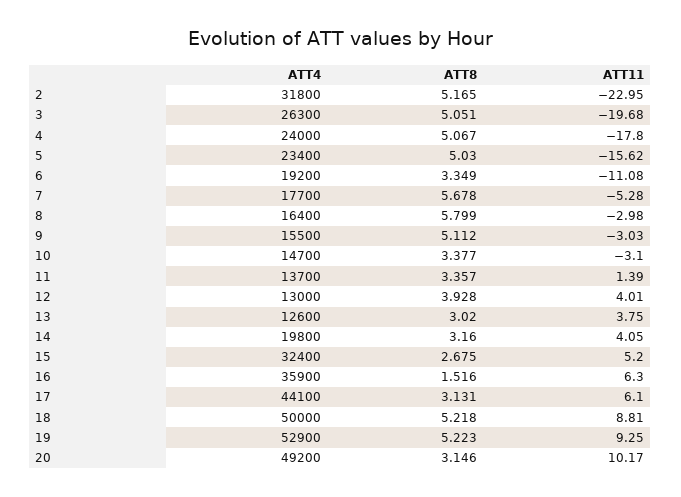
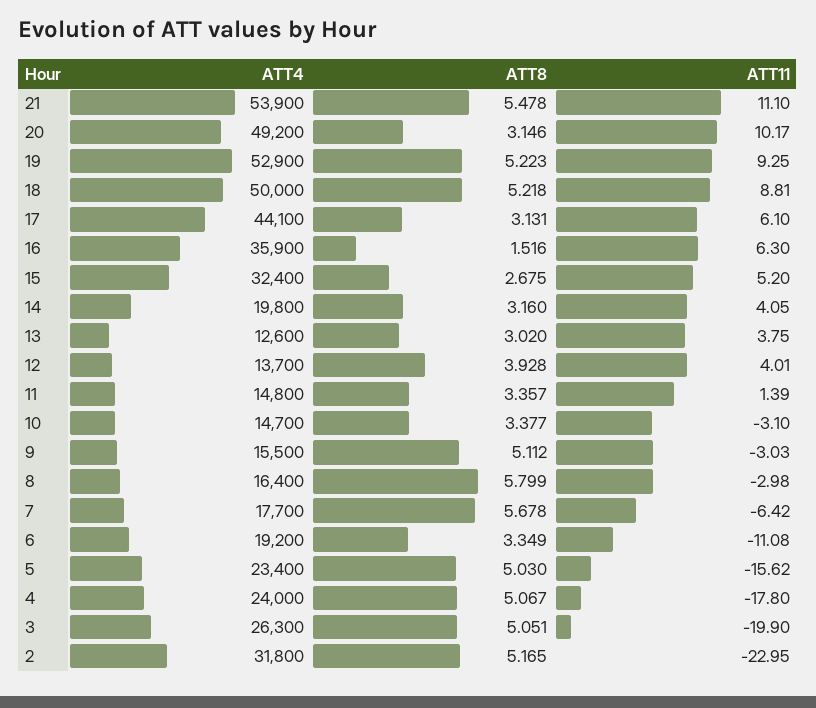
  {
    "ATT4": {
      "2": 31800,
      "3": 26300,
      "4": 24000,
      "5": 23400,
      "6": 19200,
      "7": 17700,
      "8": 16400,
      "9": 15500,
      "10": 14700,
-     "11": 13700,
+     "11": 14800,
-     "12": 13000,
+     "12": 13700,
      "13": 12600,
      "14": 19800,
      "15": 32400,
      "16": 35900,
      "17": 44100,
      "18": 50000,
      "19": 52900,
-     "20": 49200
+     "20": 49200,
+     "21": 53900
    },
    "ATT8": {
      "2": 5.165,
      "3": 5.051,
      "4": 5.067,
      "5": 5.03,
      "6": 3.349,
      "7": 5.678,
      "8": 5.799,
      "9": 5.112,
      "10": 3.377,
      "11": 3.357,
      "12": 3.928,
      "13": 3.02,
      "14": 3.16,
      "15": 2.675,
      "16": 1.516,
      "17": 3.131,
      "18": 5.218,
      "19": 5.223,
-     "20": 3.146
+     "20": 3.146,
+     "21": 5.478
    },
    "ATT11": {
      "2": -22.95,
-     "3": -19.68,
+     "3": -19.9,
      "4": -17.8,
      "5": -15.62,
      "6": -11.08,
-     "7": -5.28,
+     "7": -6.42,
      "8": -2.98,
      "9": -3.03,
      "10": -3.1,
      "11": 1.39,
      "12": 4.01,
      "13": 3.75,
      "14": 4.05,
      "15": 5.2,
      "16": 6.3,
      "17": 6.1,
      "18": 8.81,
      "19": 9.25,
-     "20": 10.17
+     "20": 10.17,
+     "21": 11.1
    }
  }

